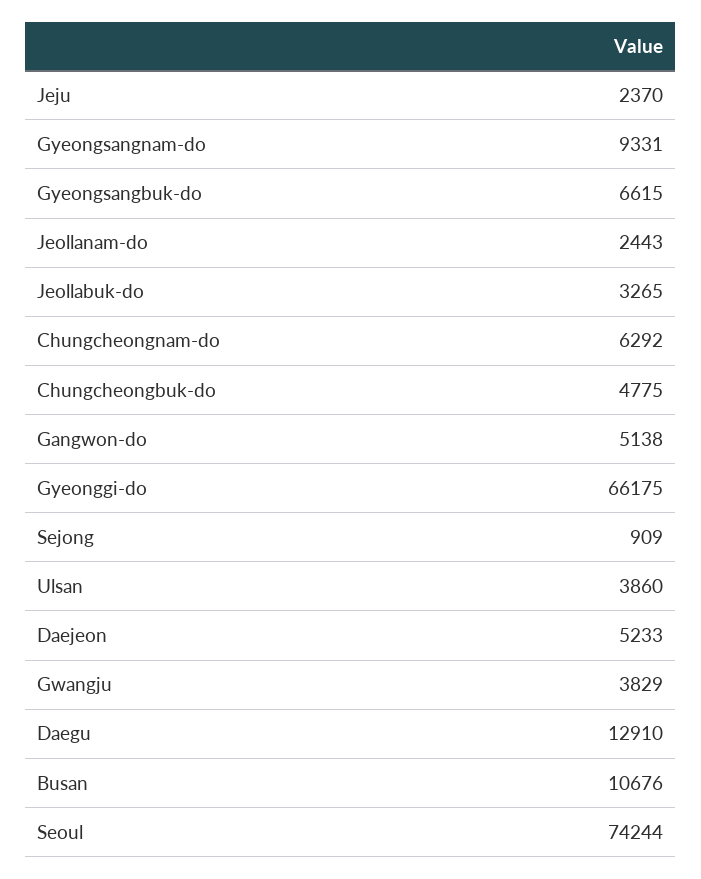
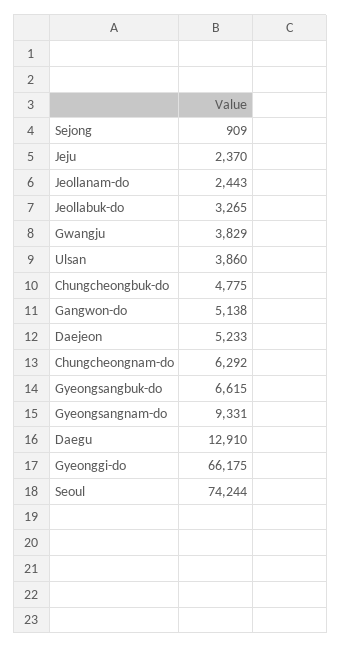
  {
    "Jeju": 2370,
    "Gyeongsangnam-do": 9331,
    "Gyeongsangbuk-do": 6615,
    "Jeollanam-do": 2443,
    "Jeollabuk-do": 3265,
    "Chungcheongnam-do": 6292,
    "Chungcheongbuk-do": 4775,
    "Gangwon-do": 5138,
    "Gyeonggi-do": 66175,
    "Sejong": 909,
    "Ulsan": 3860,
    "Daejeon": 5233,
    "Gwangju": 3829,
    "Daegu": 12910,
-   "Busan": 10676,
    "Seoul": 74244
  }

